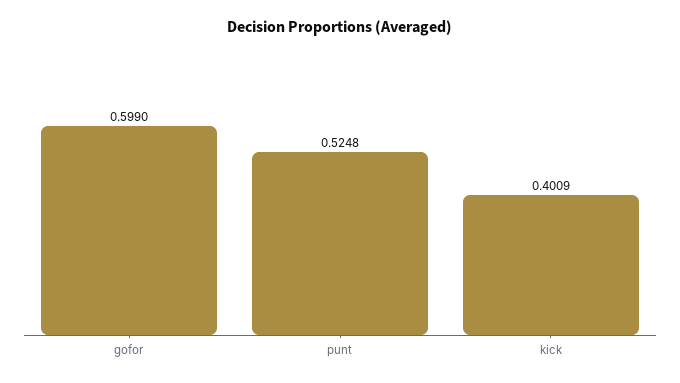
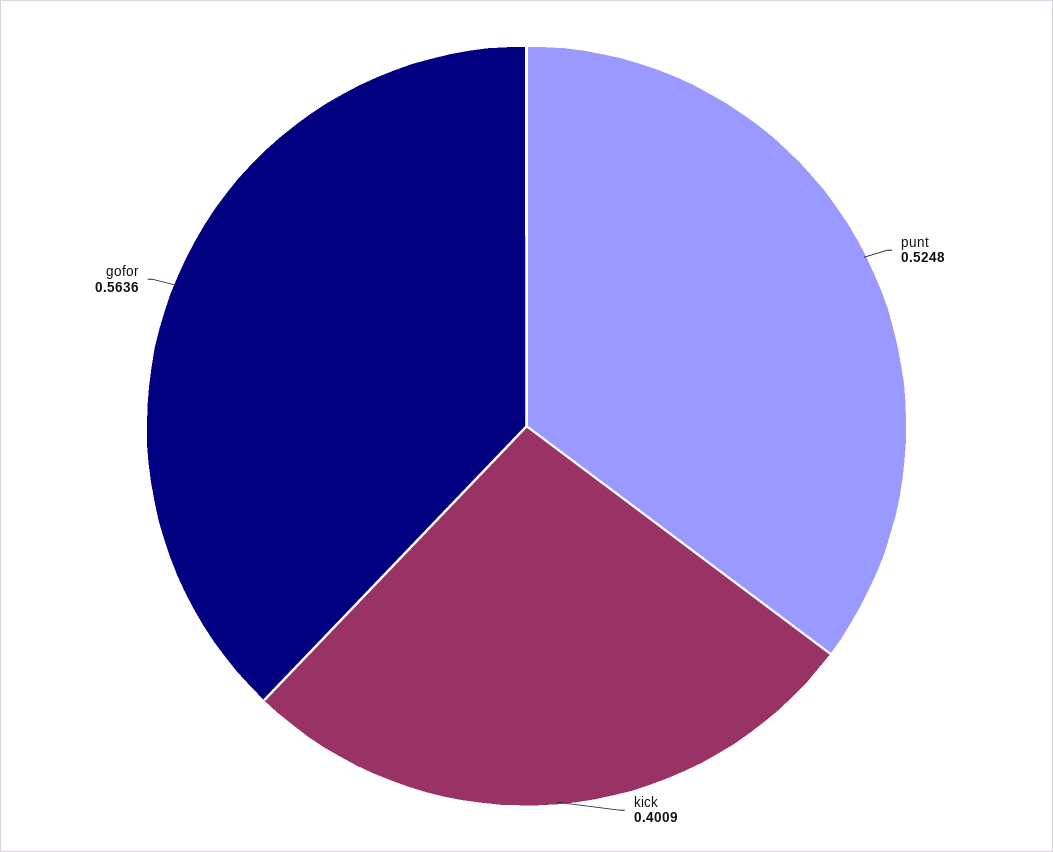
  {
-   "gofor": 0.599,
+   "gofor": 0.5636,
    "punt": 0.5248,
    "kick": 0.4009
  }

